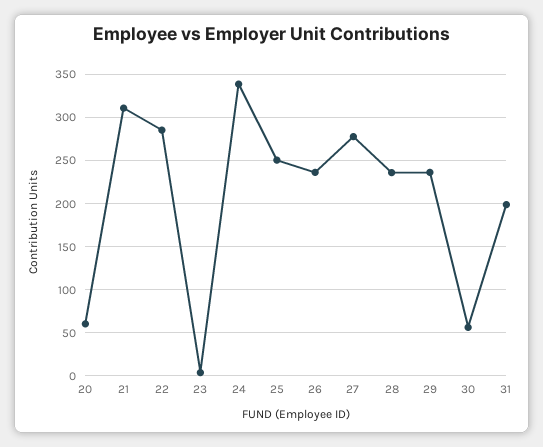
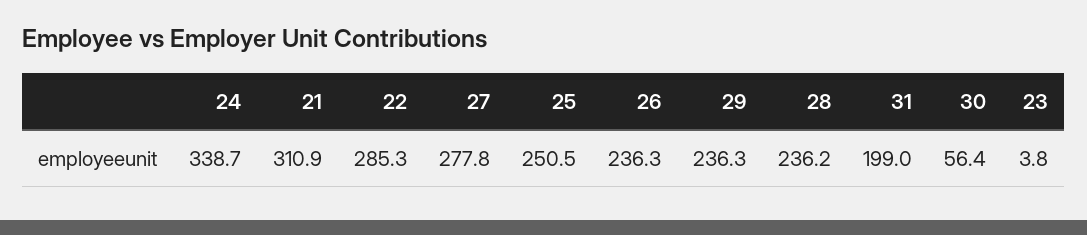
  {
-   "20": 60,
    "21": 310.9,
    "22": 285.3,
    "23": 3.8,
    "24": 338.7,
    "25": 250.5,
    "26": 236.3,
    "27": 277.8,
    "28": 236.2,
    "29": 236.3,
    "30": 56.4,
    "31": 199
  }

